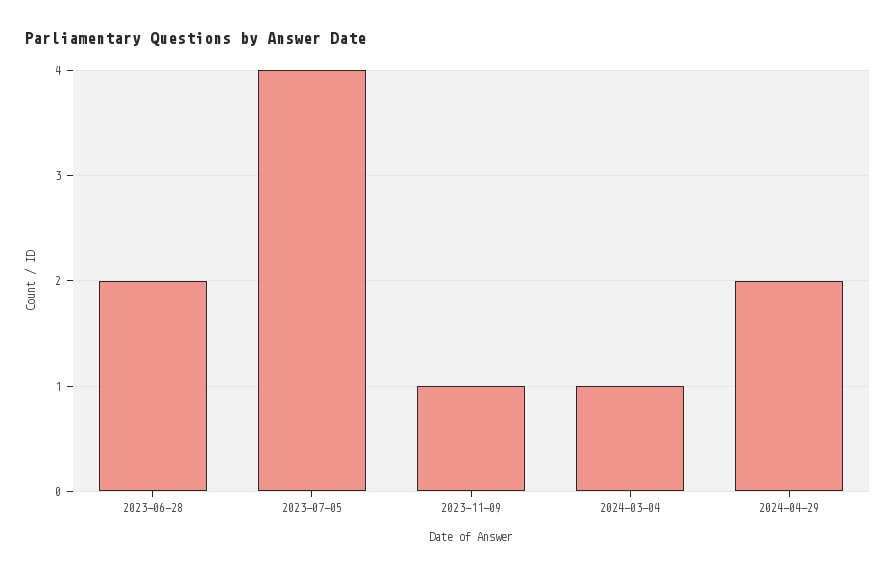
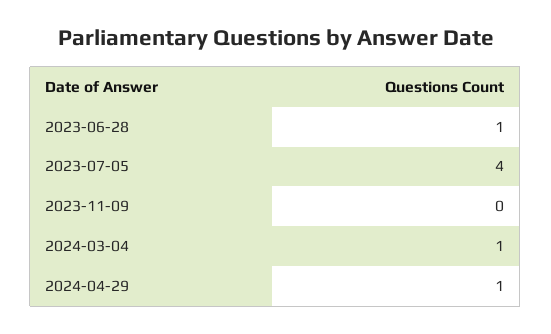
  {
-   "2023-06-28": 2,
+   "2023-06-28": 1,
    "2023-07-05": 4,
-   "2023-11-09": 1,
+   "2023-11-09": 0,
    "2024-03-04": 1,
-   "2024-04-29": 2
+   "2024-04-29": 1
  }

